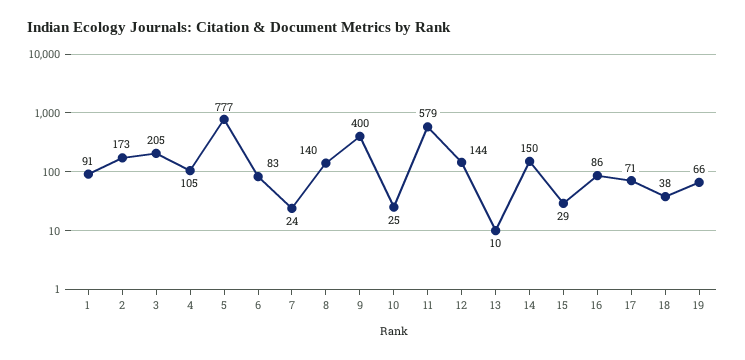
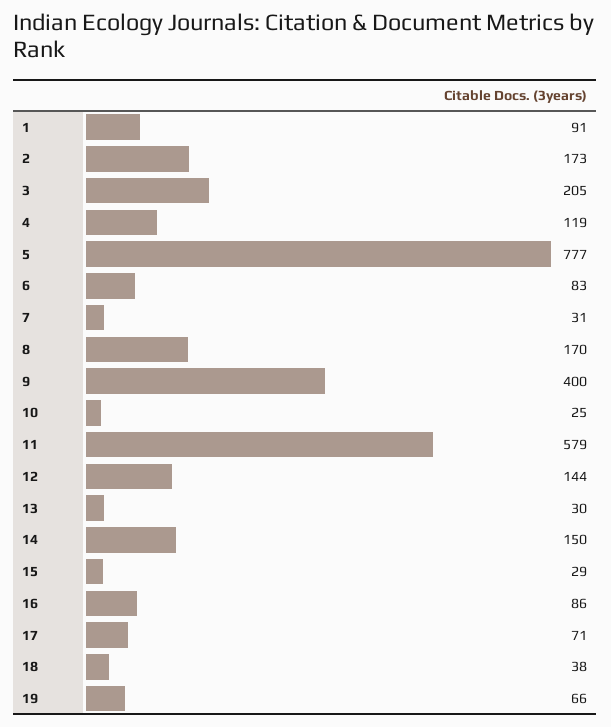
  {
    "1": 91,
    "2": 173,
    "3": 205,
-   "4": 105,
+   "4": 119,
    "5": 777,
    "6": 83,
-   "7": 24,
+   "7": 31,
-   "8": 140,
+   "8": 170,
    "9": 400,
    "10": 25,
    "11": 579,
    "12": 144,
-   "13": 10,
+   "13": 30,
    "14": 150,
    "15": 29,
    "16": 86,
    "17": 71,
    "18": 38,
    "19": 66
  }

